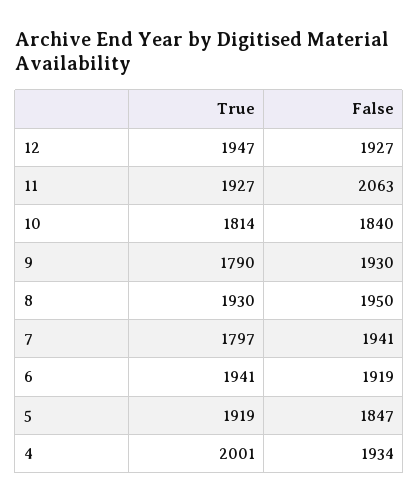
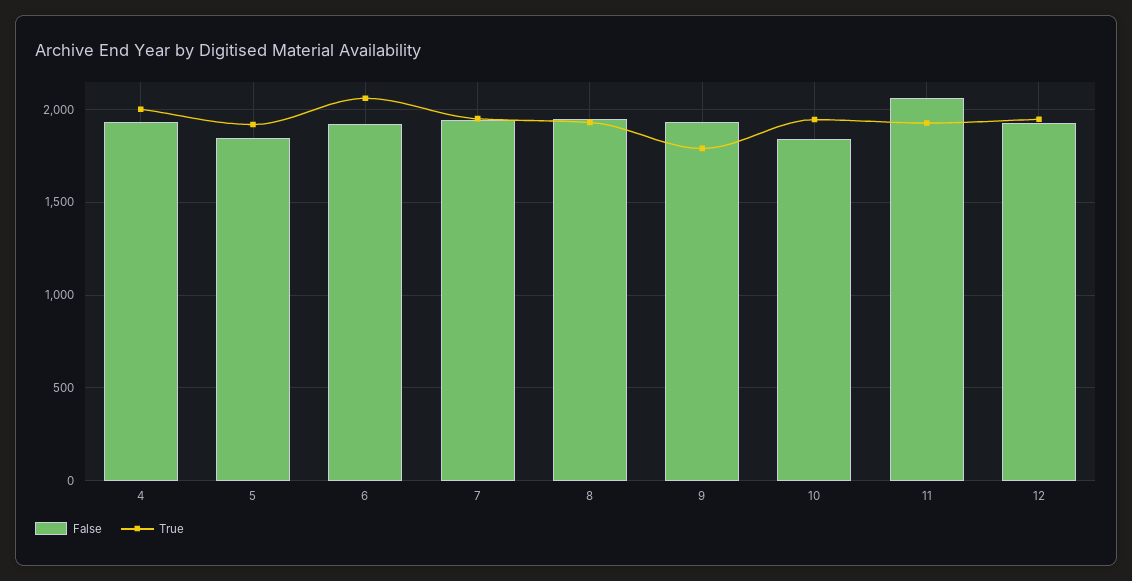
  {
    "True": {
      "12": 1947,
      "11": 1927,
-     "10": 1814,
+     "10": 1950,
      "9": 1790,
      "8": 1930,
-     "7": 1797,
+     "7": 1950,
-     "6": 1941,
+     "6": 2050,
      "5": 1919,
      "4": 2001
    },
    "False": {
      "12": 1927,
      "11": 2063,
      "10": 1840,
      "9": 1930,
      "8": 1950,
      "7": 1941,
      "6": 1919,
      "5": 1847,
      "4": 1934
    }
  }

